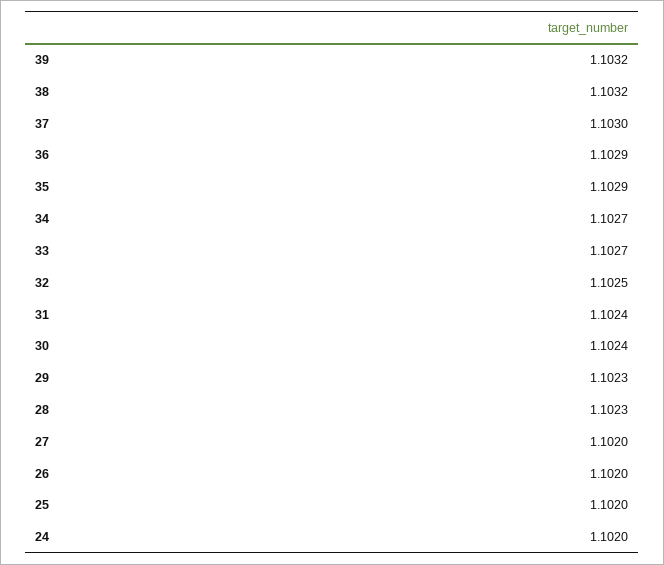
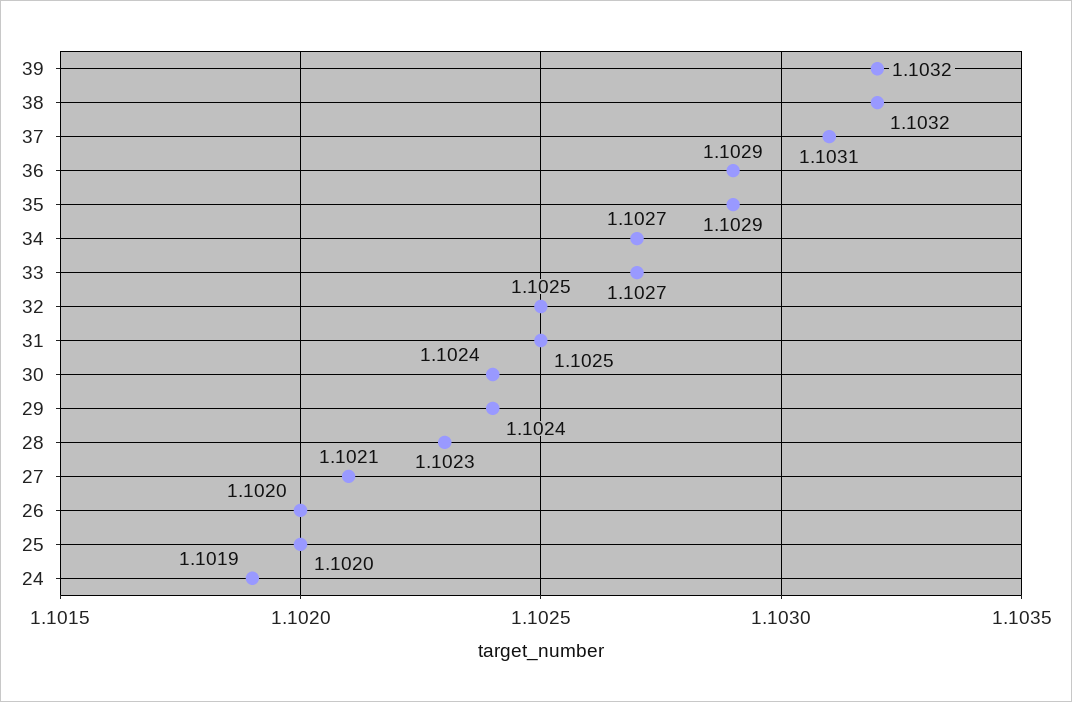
  {
    "39": 1.1032,
    "38": 1.1032,
-   "37": 1.103,
+   "37": 1.1031,
    "36": 1.1029,
    "35": 1.1029,
    "34": 1.1027,
    "33": 1.1027,
    "32": 1.1025,
-   "31": 1.1024,
+   "31": 1.1025,
    "30": 1.1024,
-   "29": 1.1023,
+   "29": 1.1024,
    "28": 1.1023,
-   "27": 1.102,
+   "27": 1.1021,
    "26": 1.102,
    "25": 1.102,
-   "24": 1.102
+   "24": 1.1019
  }

